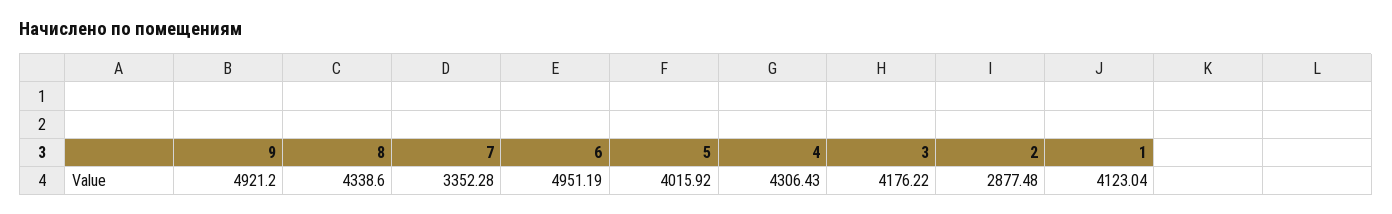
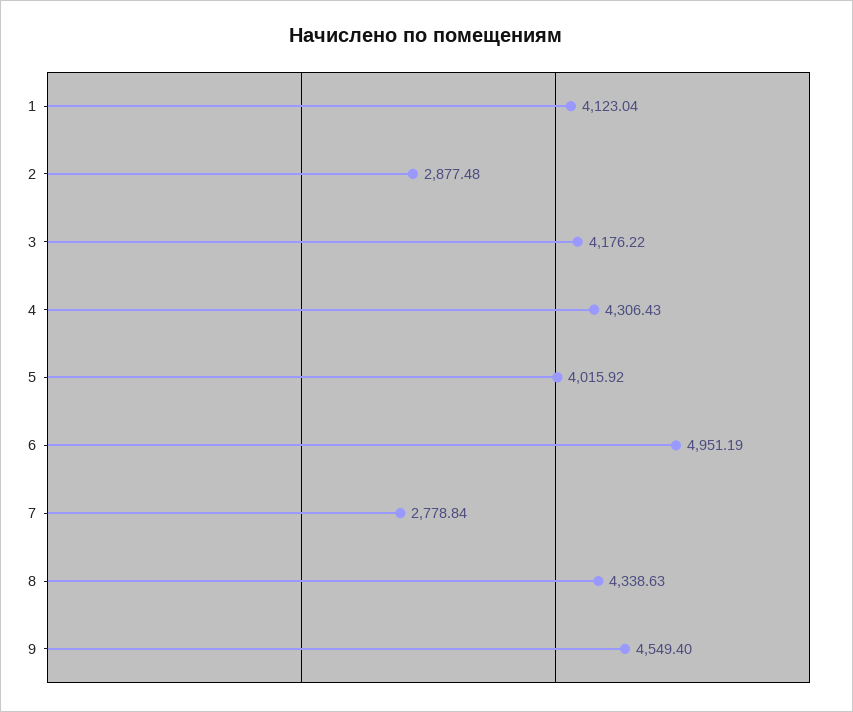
  {
-   "9": 4921.2,
+   "9": 4549.4,
-   "8": 4338.6,
+   "8": 4338.63,
-   "7": 3352.28,
+   "7": 2778.84,
    "6": 4951.19,
    "5": 4015.92,
    "4": 4306.43,
    "3": 4176.22,
    "2": 2877.48,
    "1": 4123.04
  }

